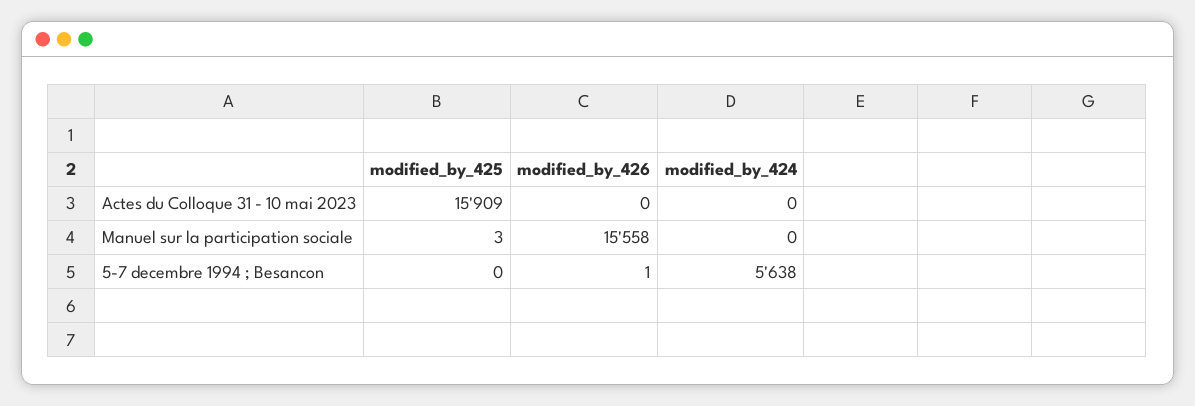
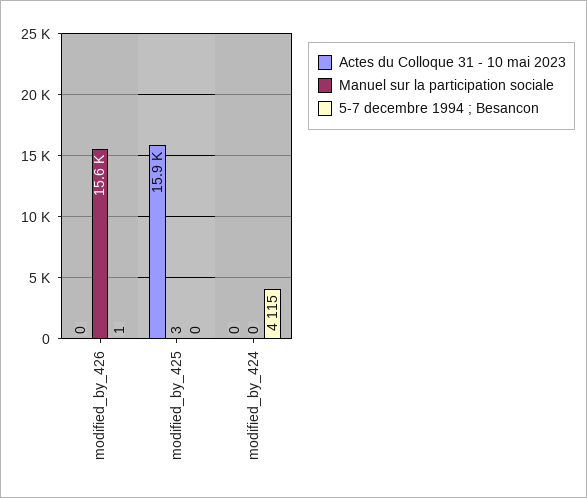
  {
    "Actes du Colloque 31 - 10 mai 2023": {
      "modified_by_425": 15909,
      "modified_by_426": 0,
      "modified_by_424": 0
    },
    "Manuel sur la participation sociale": {
      "modified_by_425": 3,
      "modified_by_426": 15558,
      "modified_by_424": 0
    },
    "5-7 decembre 1994 ; Besancon": {
      "modified_by_425": 0,
      "modified_by_426": 1,
-     "modified_by_424": 5638
+     "modified_by_424": 4115
    }
  }

